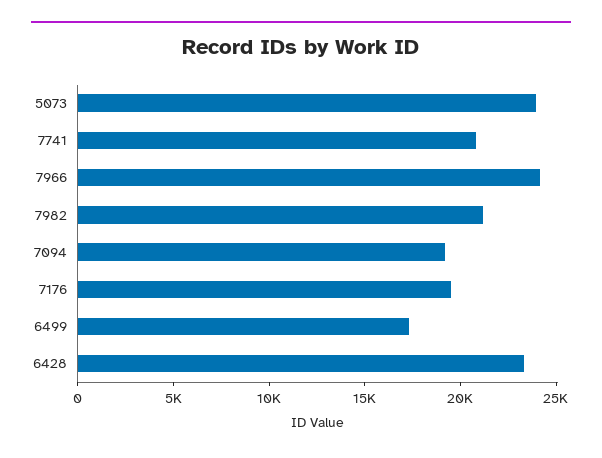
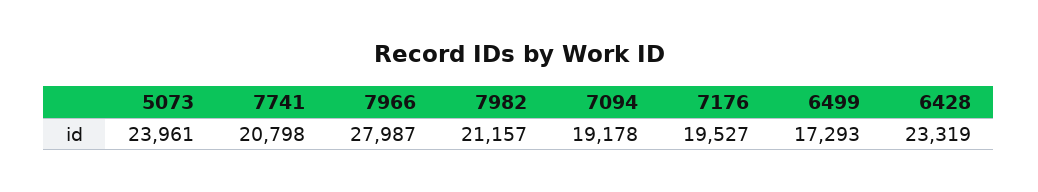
  {
    "5073": 23961,
    "7741": 20798,
-   "7966": 24000,
+   "7966": 27987,
    "7982": 21157,
    "7094": 19178,
    "7176": 19527,
    "6499": 17293,
    "6428": 23319
  }

